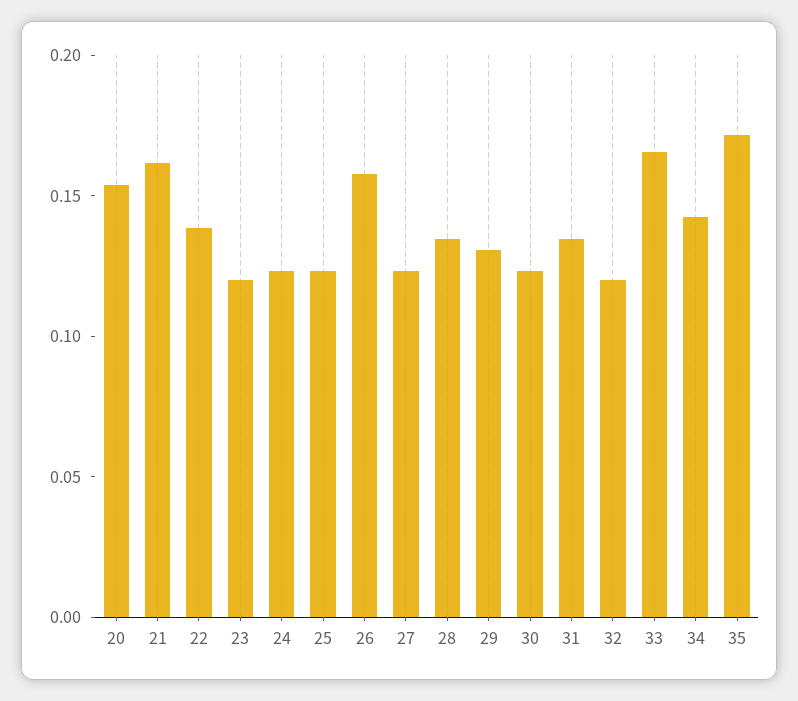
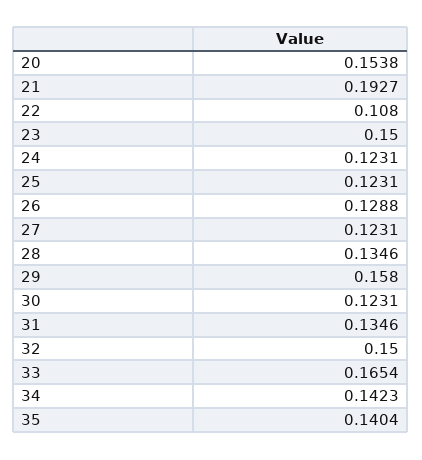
  {
    "20": 0.1538,
-   "21": 0.16,
+   "21": 0.1927,
-   "22": 0.14,
+   "22": 0.108,
-   "23": 0.12,
+   "23": 0.15,
    "24": 0.1231,
    "25": 0.1231,
-   "26": 0.16,
+   "26": 0.1288,
    "27": 0.1231,
    "28": 0.1346,
-   "29": 0.13,
+   "29": 0.158,
    "30": 0.1231,
    "31": 0.1346,
-   "32": 0.12,
+   "32": 0.15,
    "33": 0.1654,
    "34": 0.1423,
-   "35": 0.17
+   "35": 0.1404
  }

